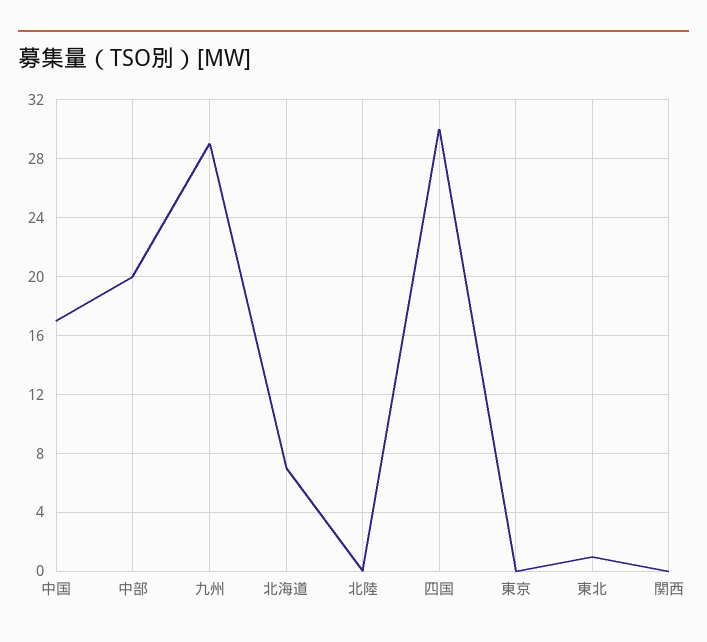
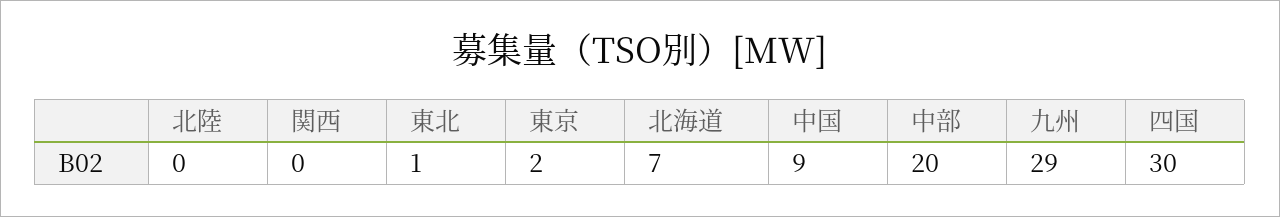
  {
-   "中国": 17,
+   "中国": 9,
    "中部": 20,
    "九州": 29,
    "北海道": 7,
    "北陸": 0,
    "四国": 30,
-   "東京": 0,
+   "東京": 2,
    "東北": 1,
    "関西": 0
  }

